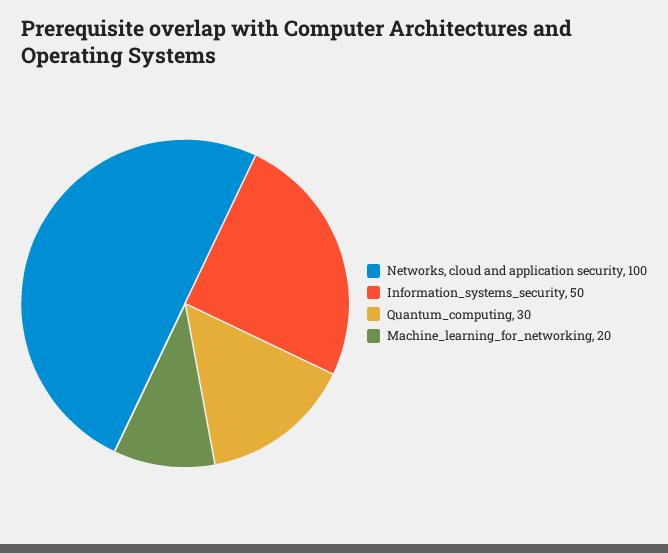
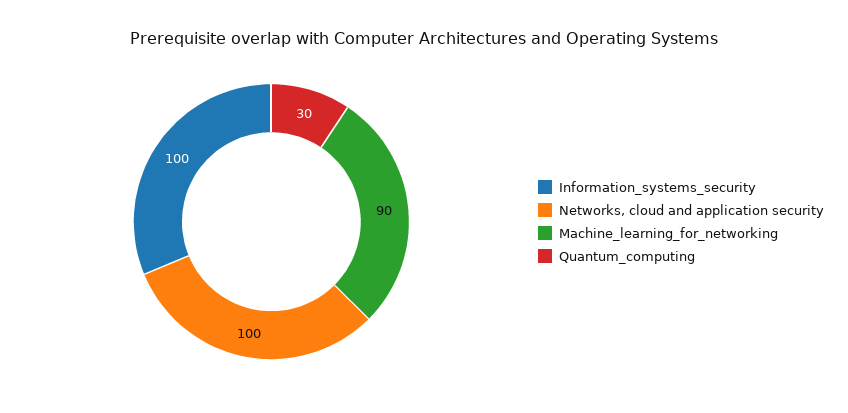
  {
    "Networks, cloud and application security": 100,
-   "Information_systems_security": 50,
+   "Information_systems_security": 100,
    "Quantum_computing": 30,
-   "Machine_learning_for_networking": 20
+   "Machine_learning_for_networking": 90
  }

